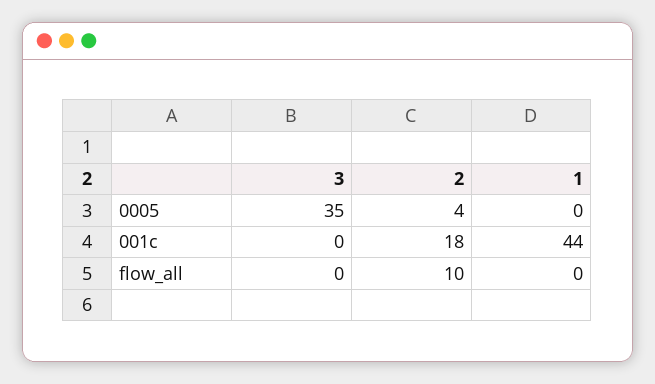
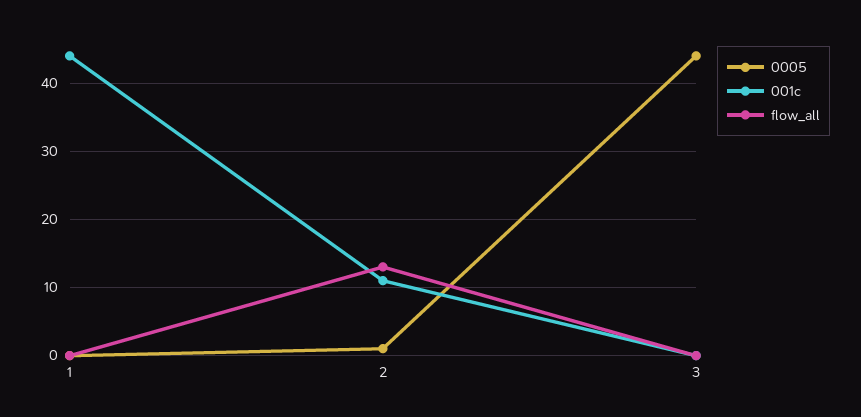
  {
    "0005": {
-     "3": 35,
+     "3": 44,
-     "2": 4,
+     "2": 1,
      "1": 0
    },
    "001c": {
      "3": 0,
-     "2": 18,
+     "2": 11,
      "1": 44
    },
    "flow_all": {
      "3": 0,
-     "2": 10,
+     "2": 13,
      "1": 0
    }
  }

